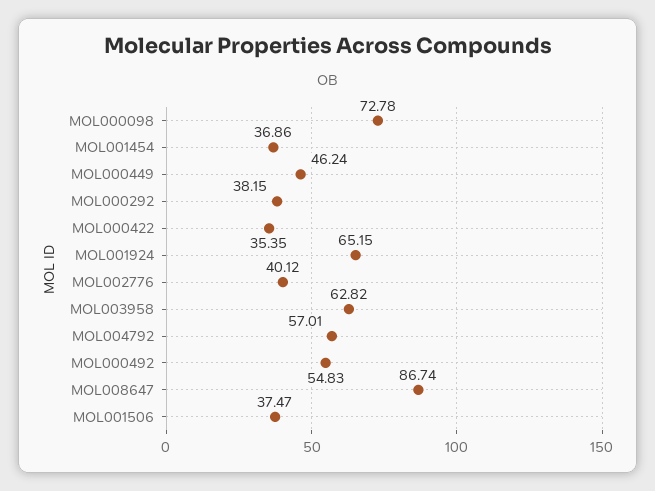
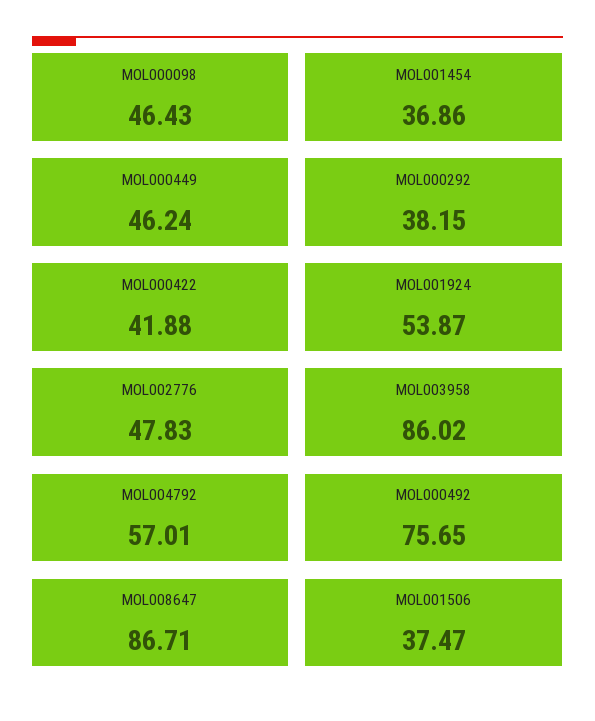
  {
-   "MOL000098": 72.78,
+   "MOL000098": 46.43,
    "MOL001454": 36.86,
    "MOL000449": 46.24,
    "MOL000292": 38.15,
-   "MOL000422": 35.35,
+   "MOL000422": 41.88,
-   "MOL001924": 65.15,
+   "MOL001924": 53.87,
-   "MOL002776": 40.12,
+   "MOL002776": 47.83,
-   "MOL003958": 62.82,
+   "MOL003958": 86.02,
    "MOL004792": 57.01,
-   "MOL000492": 54.83,
+   "MOL000492": 75.65,
-   "MOL008647": 86.74,
+   "MOL008647": 86.71,
    "MOL001506": 37.47
  }

